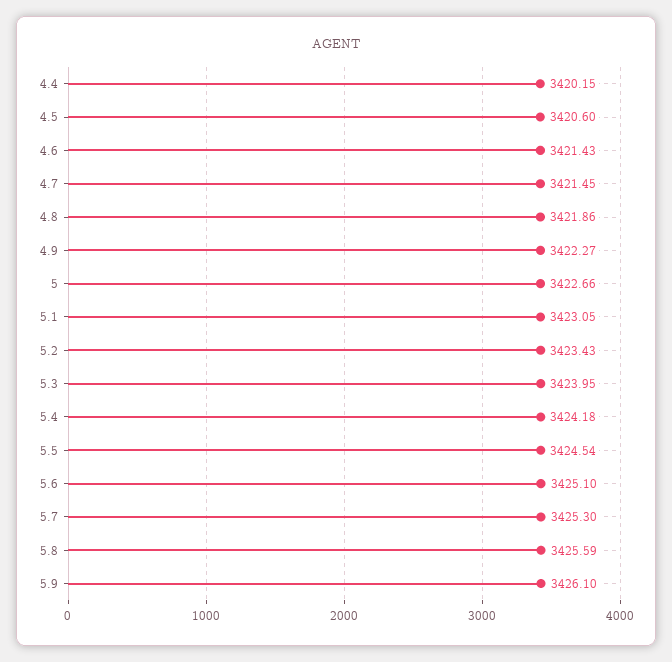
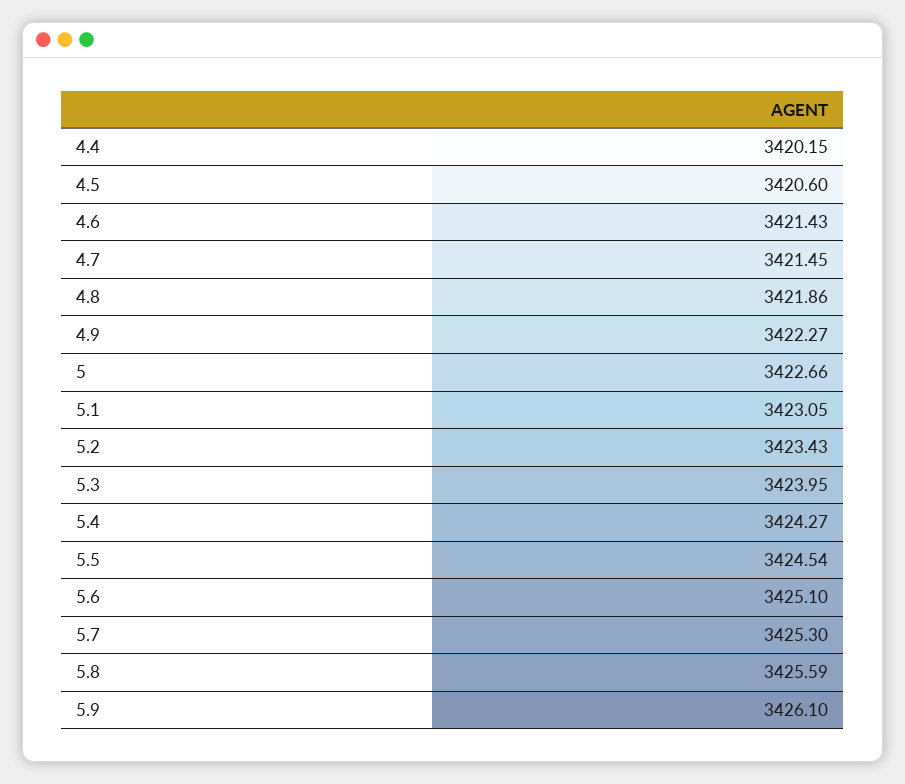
  {
    "4.4": 3420.15,
    "4.5": 3420.6,
    "4.6": 3421.43,
    "4.7": 3421.45,
    "4.8": 3421.86,
    "4.9": 3422.27,
    "5": 3422.66,
    "5.1": 3423.05,
    "5.2": 3423.43,
    "5.3": 3423.95,
-   "5.4": 3424.18,
+   "5.4": 3424.27,
    "5.5": 3424.54,
    "5.6": 3425.1,
    "5.7": 3425.3,
    "5.8": 3425.59,
    "5.9": 3426.1
  }

